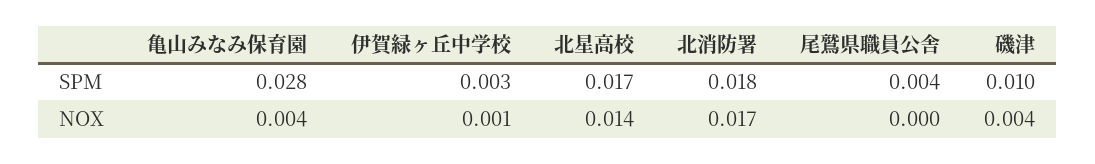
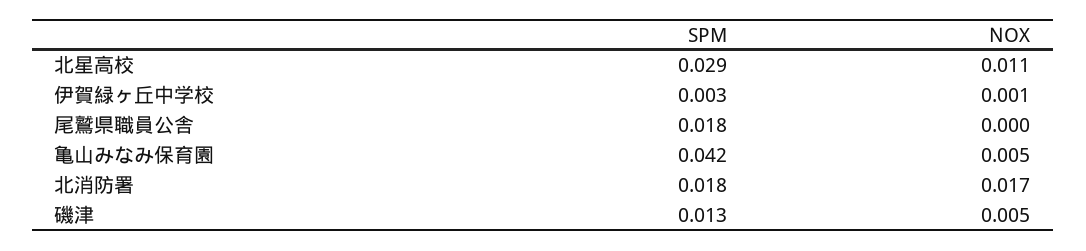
  {
    "亀山みなみ保育園": {
-     "SPM": 0.028,
+     "SPM": 0.042,
-     "NOX": 0.004
+     "NOX": 0.005
    },
    "伊賀緑ヶ丘中学校": {
      "SPM": 0.003,
      "NOX": 0.001
    },
    "北星高校": {
-     "SPM": 0.017,
+     "SPM": 0.029,
-     "NOX": 0.014
+     "NOX": 0.011
    },
    "北消防署": {
      "SPM": 0.018,
      "NOX": 0.017
    },
    "尾鷲県職員公舎": {
-     "SPM": 0.004,
+     "SPM": 0.018,
      "NOX": 0
    },
    "磯津": {
-     "SPM": 0.01,
+     "SPM": 0.013,
-     "NOX": 0.004
+     "NOX": 0.005
    }
  }

